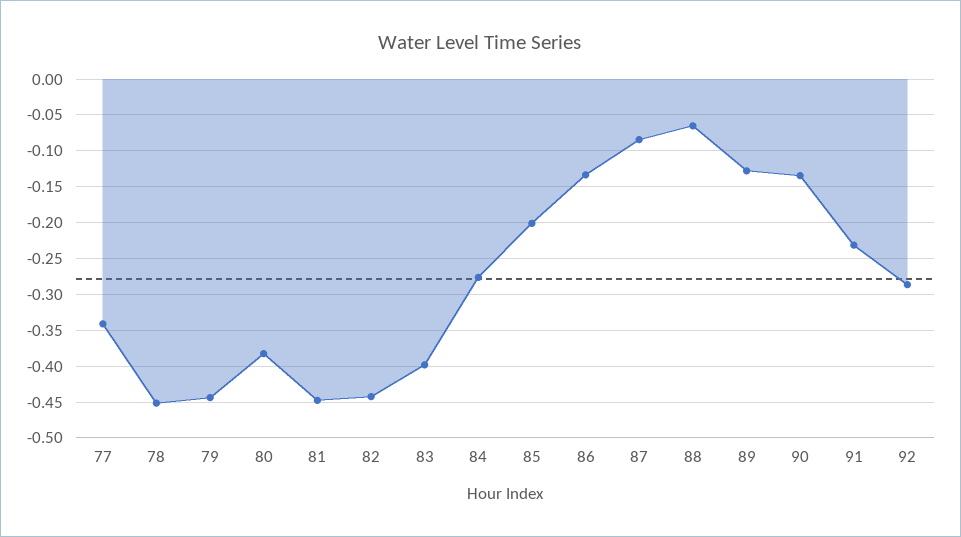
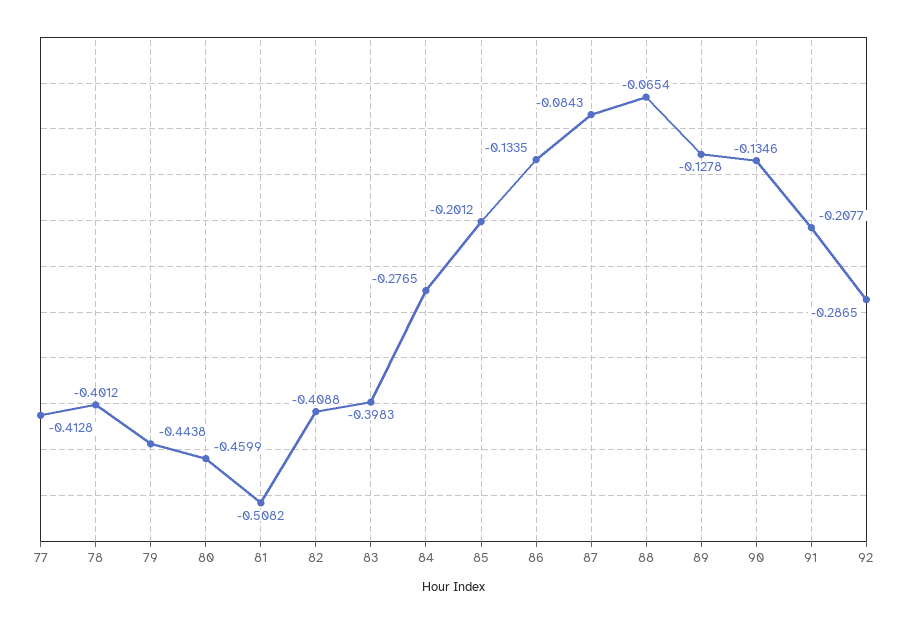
  {
-   "77": -0.34,
+   "77": -0.4128,
-   "78": -0.45,
+   "78": -0.4012,
    "79": -0.4438,
-   "80": -0.38,
+   "80": -0.4599,
-   "81": -0.45,
+   "81": -0.5082,
-   "82": -0.44,
+   "82": -0.4088,
    "83": -0.3983,
    "84": -0.2765,
    "85": -0.2012,
    "86": -0.1335,
    "87": -0.0843,
    "88": -0.0654,
    "89": -0.1278,
    "90": -0.1346,
-   "91": -0.23,
+   "91": -0.2077,
    "92": -0.2865
  }

